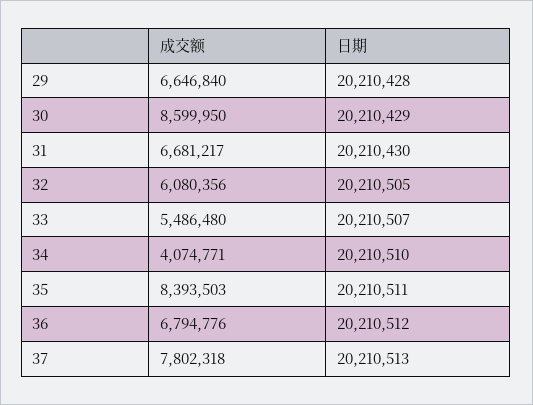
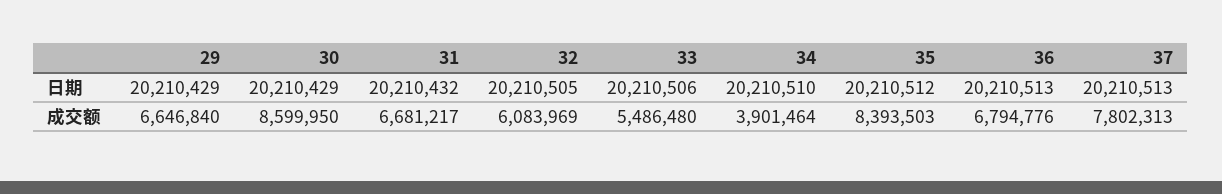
  {
    "成交额": {
      "29": 6646840,
      "30": 8599950,
      "31": 6681217,
-     "32": 6080356,
+     "32": 6083969,
      "33": 5486480,
-     "34": 4074771,
+     "34": 3901464,
      "35": 8393503,
      "36": 6794776,
-     "37": 7802318
+     "37": 7802313
    },
    "日期": {
-     "29": 20210428,
+     "29": 20210429,
      "30": 20210429,
-     "31": 20210430,
+     "31": 20210432,
      "32": 20210505,
-     "33": 20210507,
+     "33": 20210506,
      "34": 20210510,
-     "35": 20210511,
+     "35": 20210512,
-     "36": 20210512,
+     "36": 20210513,
      "37": 20210513
    }
  }

